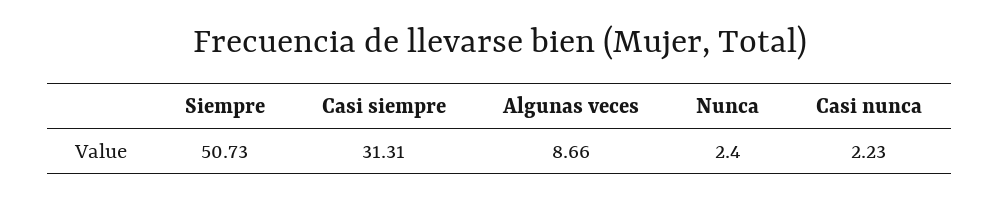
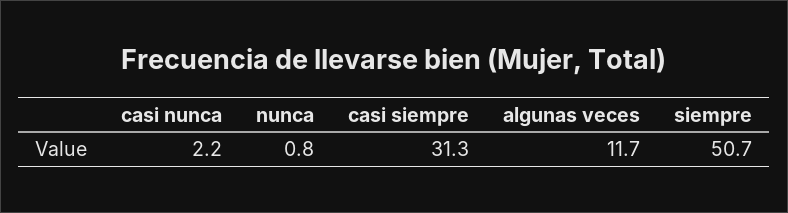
  {
    "Siempre": 50.73,
    "Casi siempre": 31.31,
-   "Algunas veces": 8.66,
+   "Algunas veces": 11.7,
-   "Nunca": 2.4,
+   "Nunca": 0.8,
    "Casi nunca": 2.23
  }

